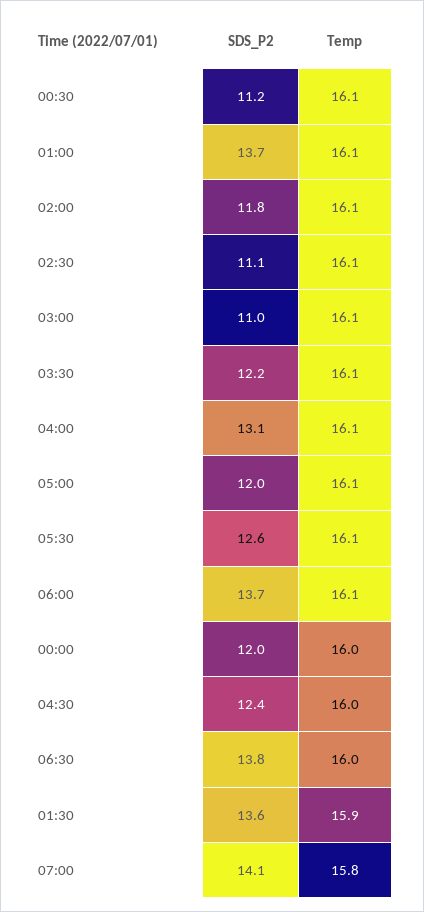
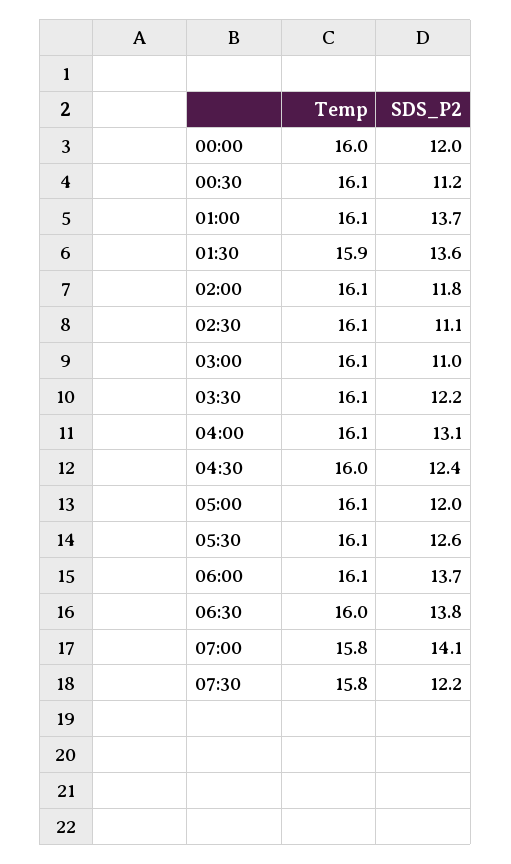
  {
    "SDS_P2": {
      "00:30": 11.2,
      "01:00": 13.7,
      "02:00": 11.8,
      "02:30": 11.1,
      "03:00": 11,
      "03:30": 12.2,
      "04:00": 13.1,
      "05:00": 12,
      "05:30": 12.6,
      "06:00": 13.7,
      "00:00": 12,
      "04:30": 12.4,
      "06:30": 13.8,
      "01:30": 13.6,
-     "07:00": 14.1
+     "07:00": 14.1,
+     "07:30": 12.2
    },
    "Temp": {
      "00:30": 16.1,
      "01:00": 16.1,
      "02:00": 16.1,
      "02:30": 16.1,
      "03:00": 16.1,
      "03:30": 16.1,
      "04:00": 16.1,
      "05:00": 16.1,
      "05:30": 16.1,
      "06:00": 16.1,
      "00:00": 16,
      "04:30": 16,
      "06:30": 16,
      "01:30": 15.9,
-     "07:00": 15.8
+     "07:00": 15.8,
+     "07:30": 15.8
    }
  }

